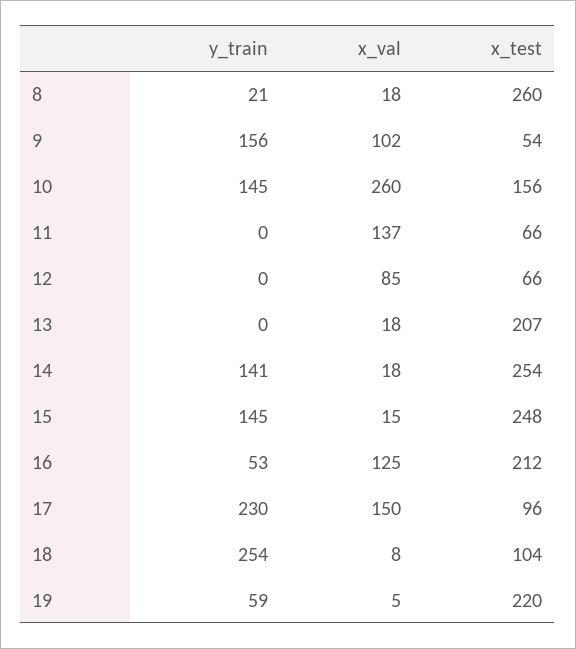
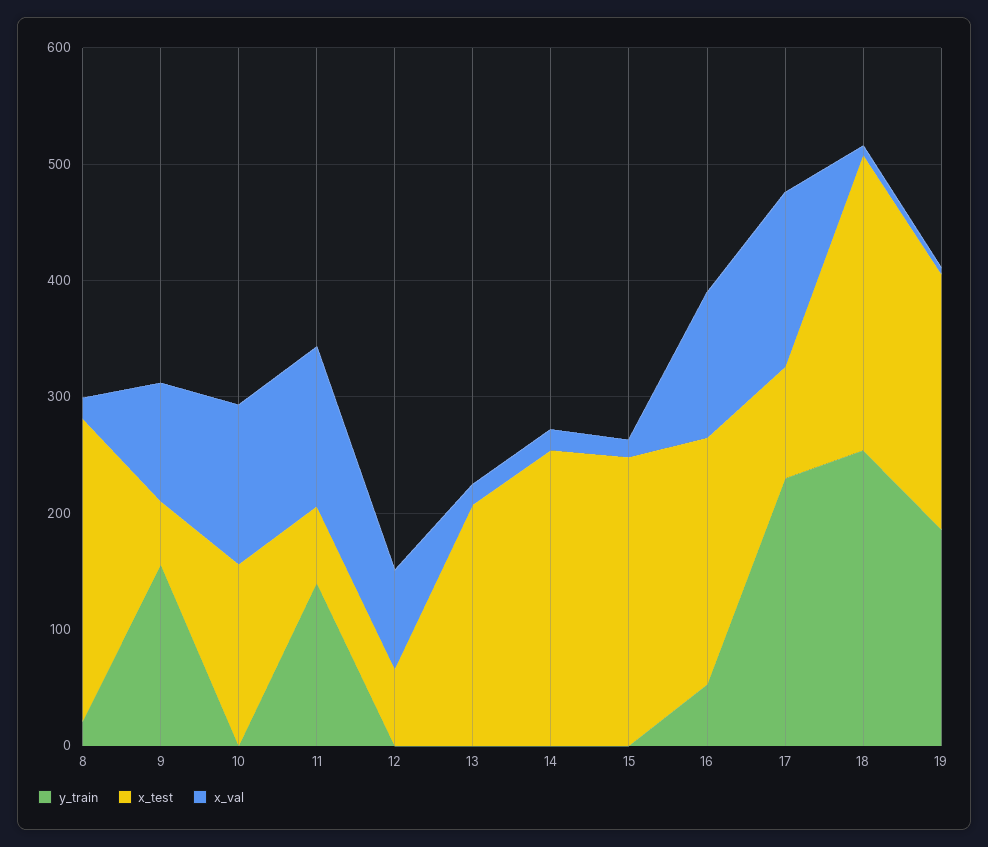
  {
    "y_train": {
      "8": 21,
      "9": 156,
-     "10": 145,
+     "10": 0,
-     "11": 0,
+     "11": 140,
      "12": 0,
      "13": 0,
-     "14": 141,
+     "14": 0,
-     "15": 145,
+     "15": 0,
      "16": 53,
      "17": 230,
      "18": 254,
-     "19": 59
+     "19": 180
    },
    "x_val": {
      "8": 18,
      "9": 102,
-     "10": 260,
+     "10": 140,
      "11": 137,
      "12": 85,
      "13": 18,
      "14": 18,
      "15": 15,
      "16": 125,
      "17": 150,
      "18": 8,
      "19": 5
    },
    "x_test": {
      "8": 260,
      "9": 54,
      "10": 156,
      "11": 66,
      "12": 66,
      "13": 207,
      "14": 254,
      "15": 248,
      "16": 212,
      "17": 96,
-     "18": 104,
+     "18": 260,
      "19": 220
    }
  }

